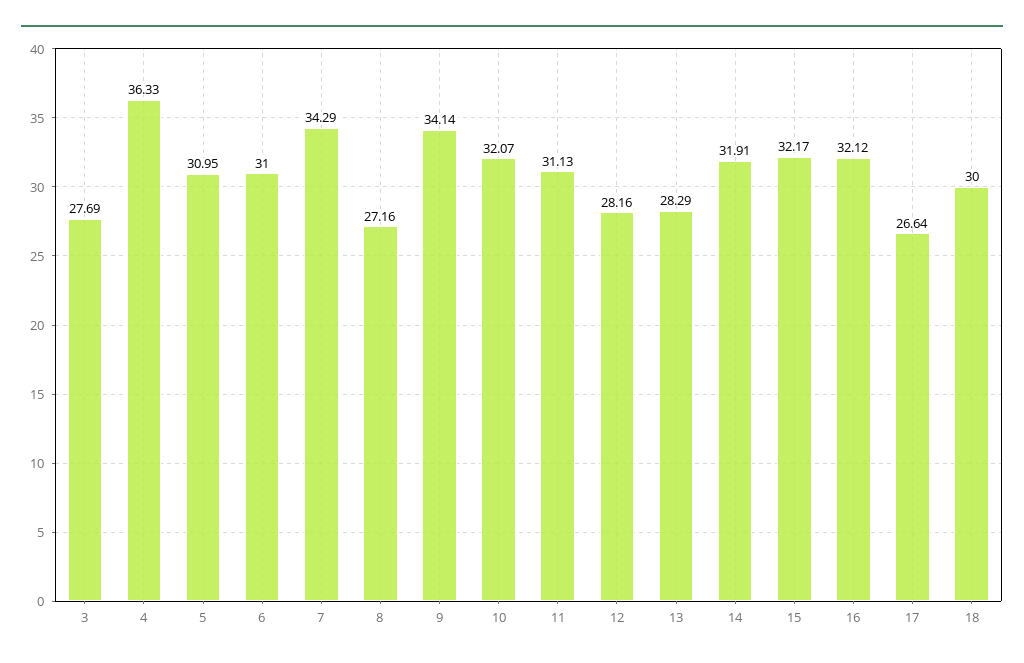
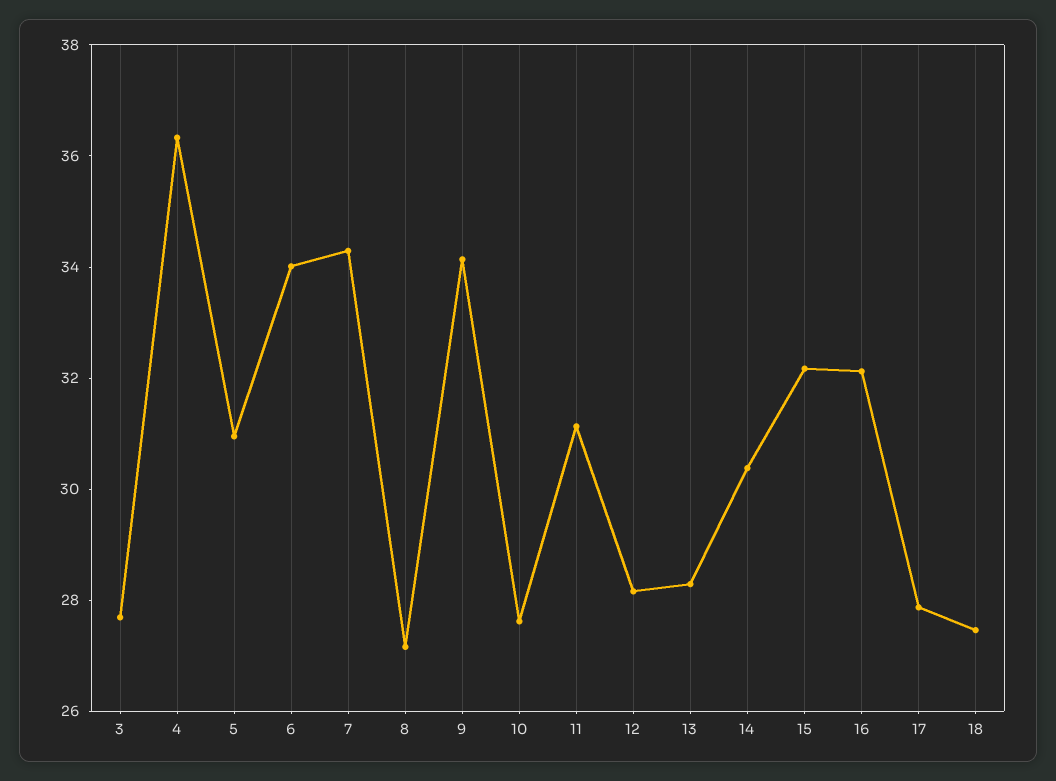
  {
    "3": 27.69,
    "4": 36.33,
    "5": 30.95,
-   "6": 31,
+   "6": 34,
    "7": 34.29,
    "8": 27.16,
    "9": 34.14,
-   "10": 32.07,
+   "10": 27.5,
    "11": 31.13,
    "12": 28.16,
    "13": 28.29,
-   "14": 31.91,
+   "14": 30.5,
    "15": 32.17,
    "16": 32.12,
-   "17": 26.64,
+   "17": 28,
-   "18": 30
+   "18": 27.5
  }

